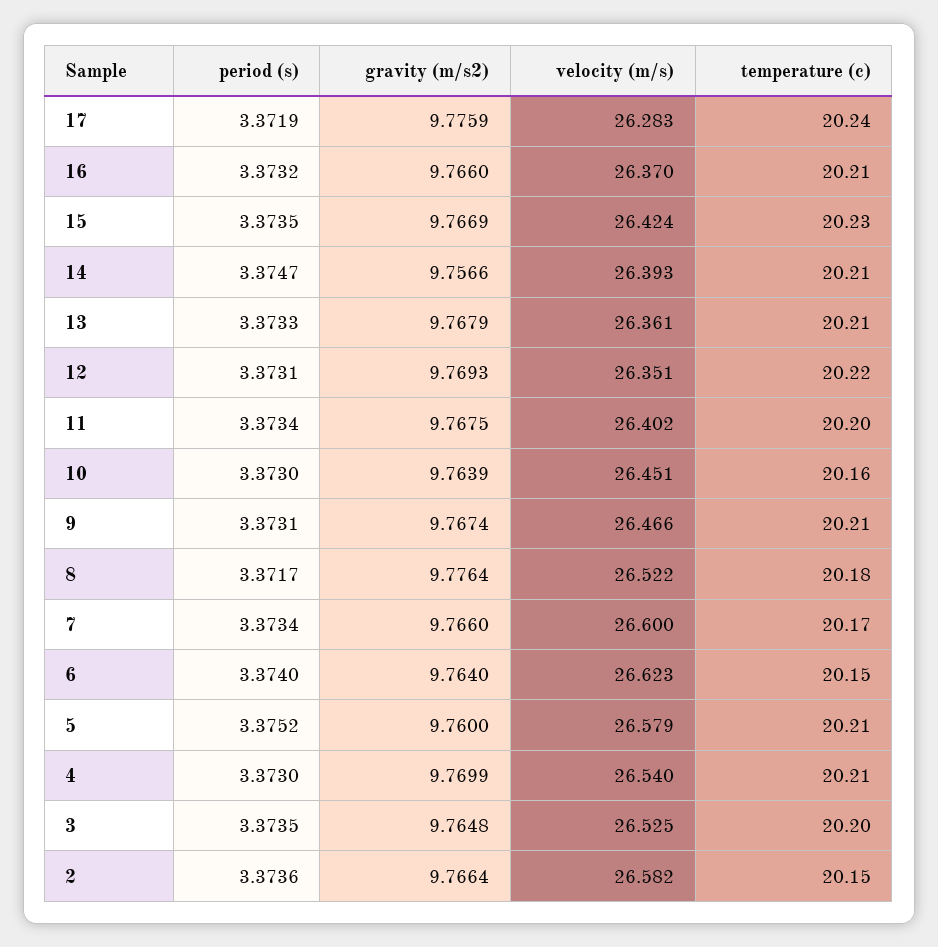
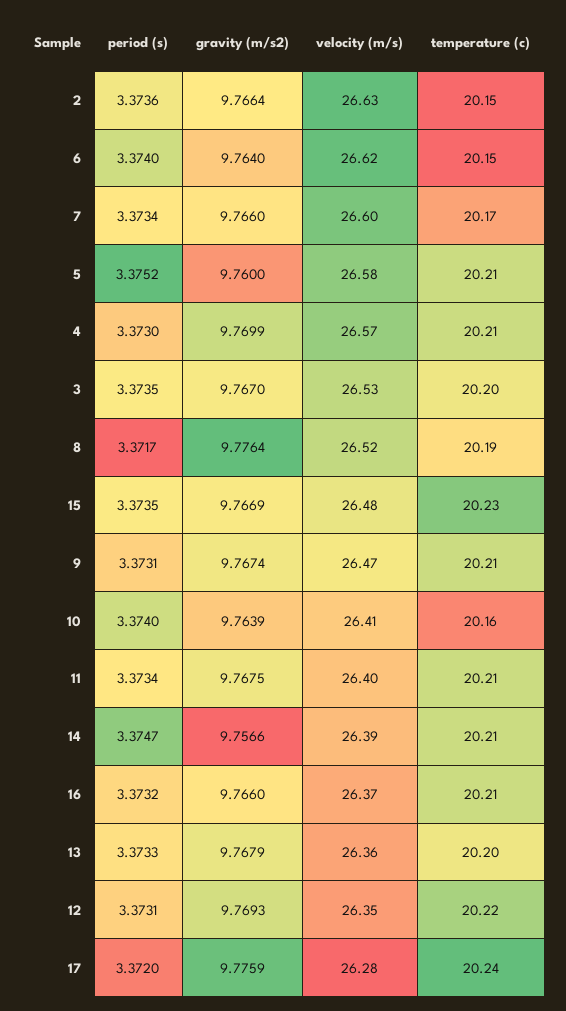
  {
    "period (s)": {
-     "17": 3.3719,
+     "17": 3.372,
      "16": 3.3732,
      "15": 3.3735,
      "14": 3.3747,
      "13": 3.3733,
      "12": 3.3731,
      "11": 3.3734,
-     "10": 3.373,
+     "10": 3.374,
      "9": 3.3731,
      "8": 3.3717,
      "7": 3.3734,
      "6": 3.374,
      "5": 3.3752,
      "4": 3.373,
      "3": 3.3735,
      "2": 3.3736
    },
    "gravity (m/s2)": {
      "17": 9.7759,
      "16": 9.766,
      "15": 9.7669,
      "14": 9.7566,
      "13": 9.7679,
      "12": 9.7693,
      "11": 9.7675,
      "10": 9.7639,
      "9": 9.7674,
      "8": 9.7764,
      "7": 9.766,
      "6": 9.764,
      "5": 9.76,
      "4": 9.7699,
-     "3": 9.7648,
+     "3": 9.767,
      "2": 9.7664
    },
    "velocity (m/s)": {
      "17": 26.283,
      "16": 26.37,
-     "15": 26.424,
+     "15": 26.48,
      "14": 26.393,
      "13": 26.361,
      "12": 26.351,
      "11": 26.402,
-     "10": 26.451,
+     "10": 26.41,
      "9": 26.466,
      "8": 26.522,
      "7": 26.6,
      "6": 26.623,
      "5": 26.579,
-     "4": 26.54,
+     "4": 26.57,
      "3": 26.525,
-     "2": 26.582
+     "2": 26.63
    },
    "temperature (c)": {
      "17": 20.24,
      "16": 20.21,
      "15": 20.23,
      "14": 20.21,
-     "13": 20.21,
+     "13": 20.2,
      "12": 20.22,
-     "11": 20.2,
+     "11": 20.21,
      "10": 20.16,
      "9": 20.21,
-     "8": 20.18,
+     "8": 20.19,
      "7": 20.17,
      "6": 20.15,
      "5": 20.21,
      "4": 20.21,
      "3": 20.2,
      "2": 20.15
    }
  }

